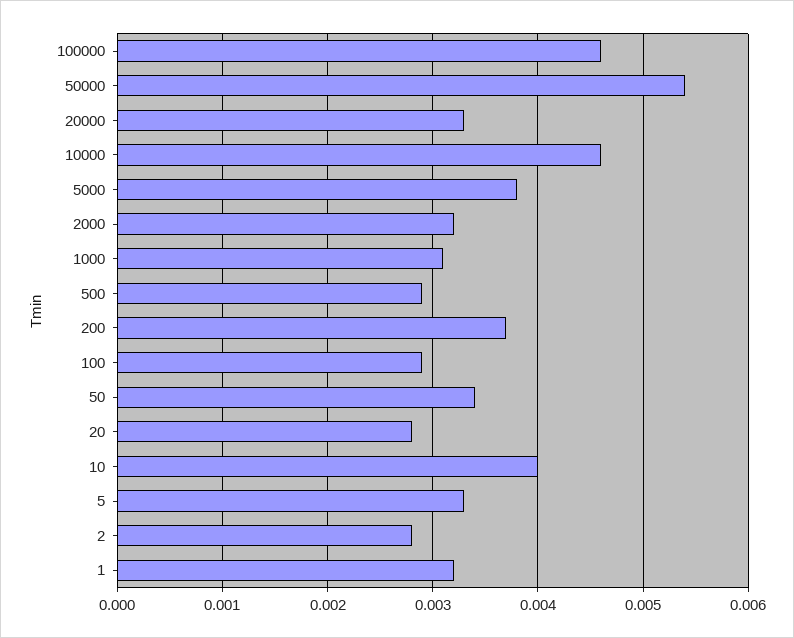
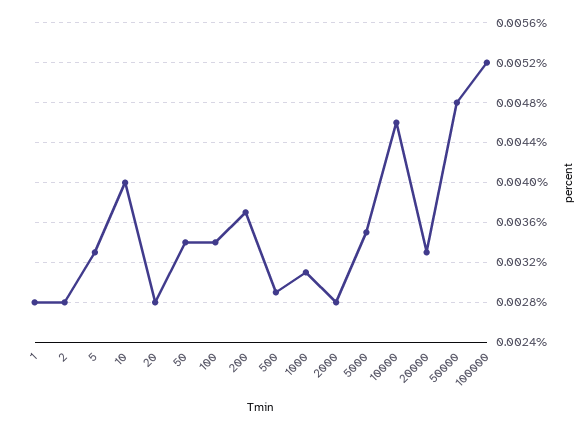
  {
-   "100000": 0.0046,
+   "100000": 0.0052,
-   "50000": 0.0054,
+   "50000": 0.0048,
    "20000": 0.0033,
    "10000": 0.0046,
-   "5000": 0.0038,
+   "5000": 0.0035,
-   "2000": 0.0032,
+   "2000": 0.0028,
    "1000": 0.0031,
    "500": 0.0029,
    "200": 0.0037,
-   "100": 0.0029,
+   "100": 0.0034,
    "50": 0.0034,
    "20": 0.0028,
    "10": 0.004,
    "5": 0.0033,
    "2": 0.0028,
-   "1": 0.0032
+   "1": 0.0028
  }

